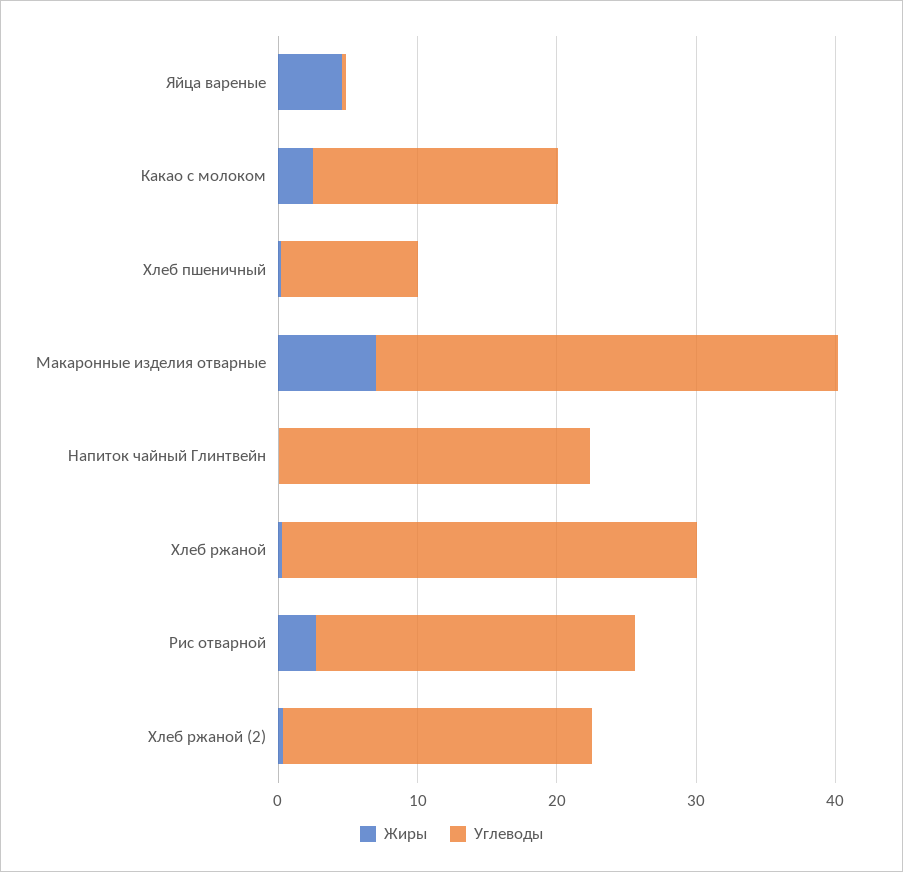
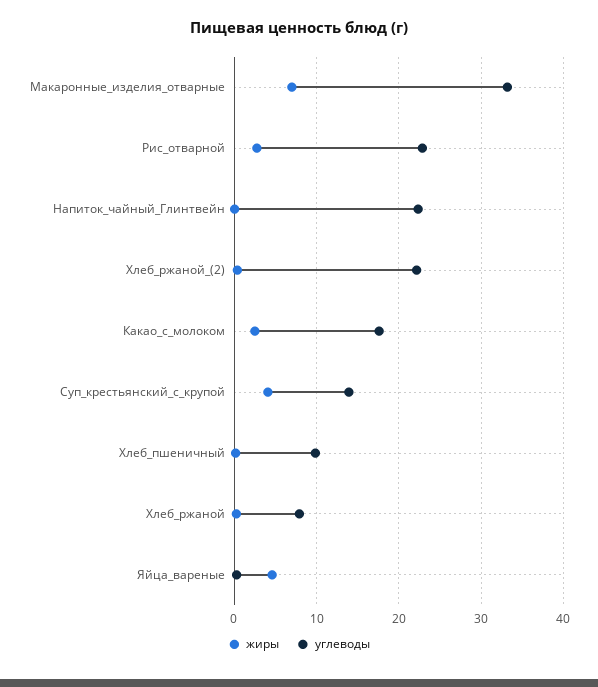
  {
    "Жиры": {
      "Яйца вареные": 5,
      "Какао с молоком": 3,
      "Хлеб пшеничный": 0,
      "Макаронные изделия отварные": 7,
      "Напиток чайный Глинтвейн": 0,
      "Хлеб ржаной": 0,
      "Рис отварной": 3,
-     "Хлеб ржаной (2)": 0
+     "Хлеб ржаной (2)": 0,
+     "Суп_крестьянский_с_крупой": 4
    },
    "Углеводы": {
      "Яйца вареные": 0,
      "Какао с молоком": 18,
      "Хлеб пшеничный": 10,
      "Макаронные изделия отварные": 33,
      "Напиток чайный Глинтвейн": 22,
-     "Хлеб ржаной": 30,
+     "Хлеб ржаной": 8,
      "Рис отварной": 23,
-     "Хлеб ржаной (2)": 22
+     "Хлеб ржаной (2)": 22,
+     "Суп_крестьянский_с_крупой": 14
    }
  }

